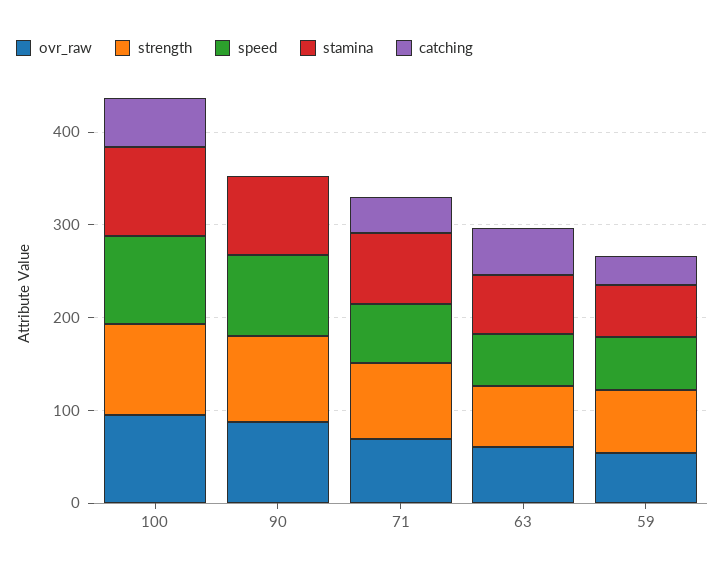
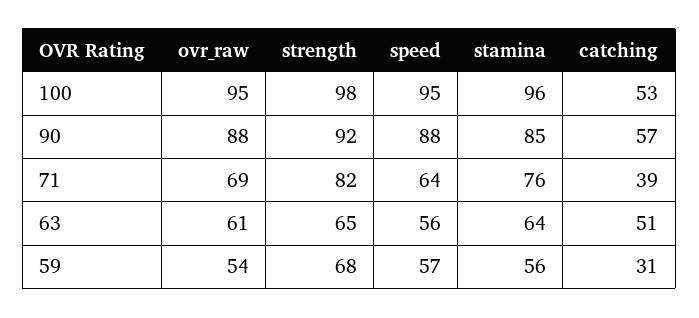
  {
    "ovr_raw": {
      "100": 95,
      "90": 88,
      "71": 69,
      "63": 61,
      "59": 54
    },
    "strength": {
      "100": 98,
      "90": 92,
      "71": 82,
      "63": 65,
      "59": 68
    },
    "speed": {
      "100": 95,
      "90": 88,
      "71": 64,
      "63": 56,
      "59": 57
    },
    "stamina": {
      "100": 96,
      "90": 85,
      "71": 76,
      "63": 64,
      "59": 56
    },
    "catching": {
      "100": 53,
-     "90": 0,
+     "90": 57,
      "71": 39,
      "63": 51,
      "59": 31
    }
  }

